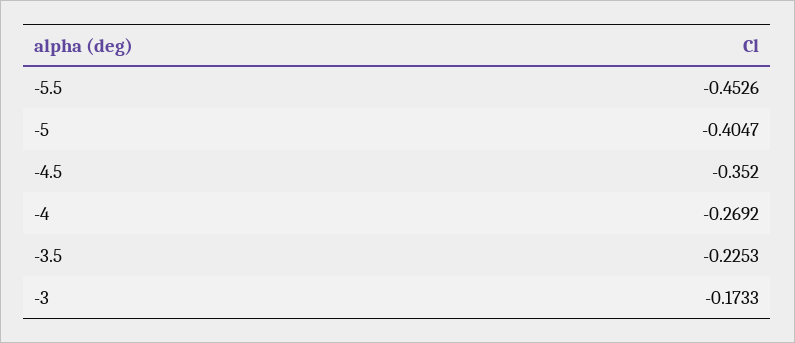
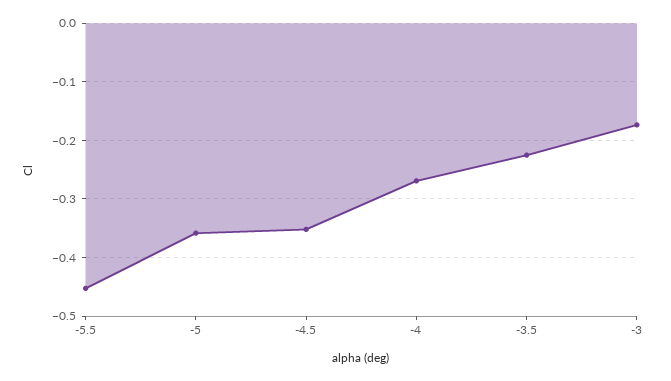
  {
    "-5.5": -0.4526,
-   "-5": -0.4047,
+   "-5": -0.36,
    "-4.5": -0.352,
    "-4": -0.2692,
    "-3.5": -0.2253,
    "-3": -0.1733
  }

